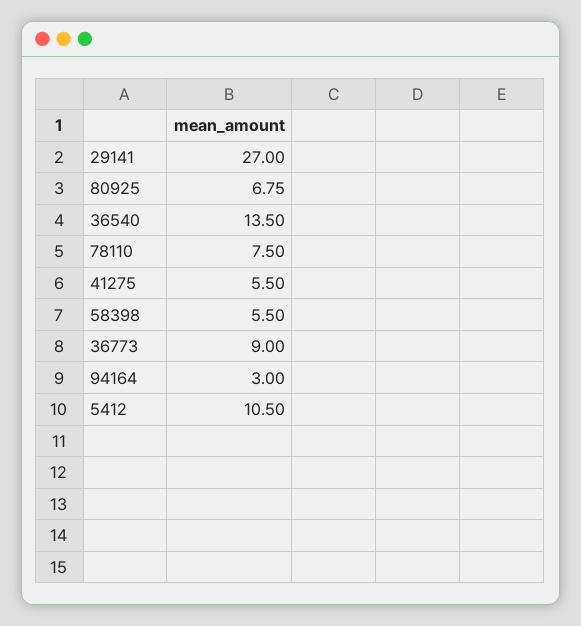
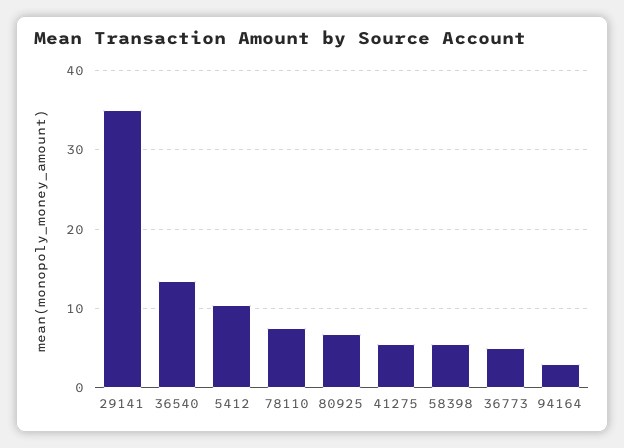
  {
-   "29141": 27,
+   "29141": 35,
    "80925": 6.75,
    "36540": 13.5,
    "78110": 7.5,
    "41275": 5.5,
    "58398": 5.5,
-   "36773": 9,
+   "36773": 5,
    "94164": 3,
    "5412": 10.5
  }

